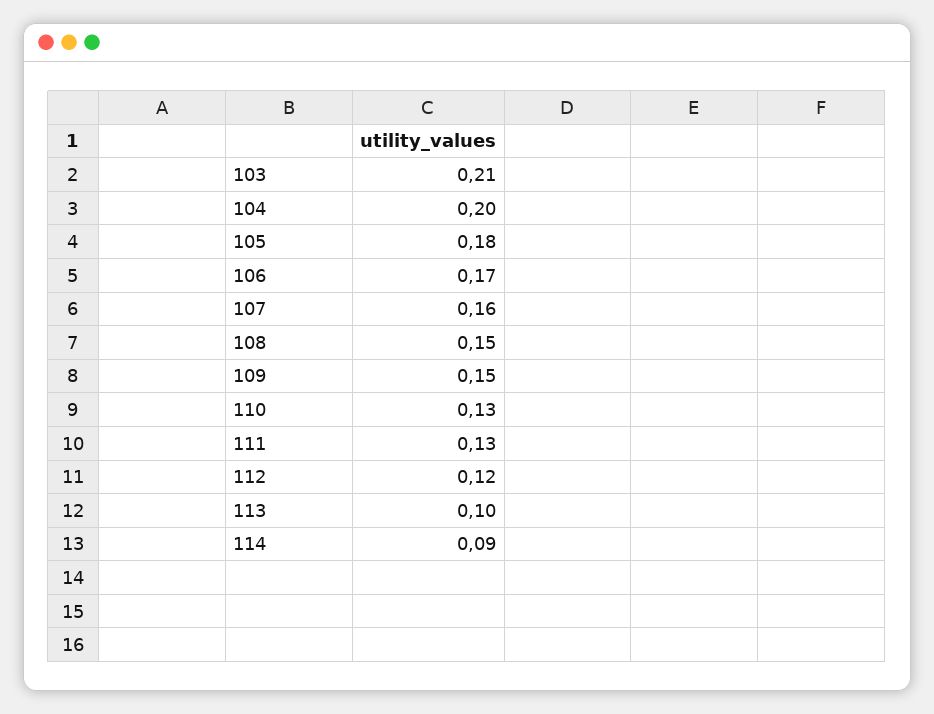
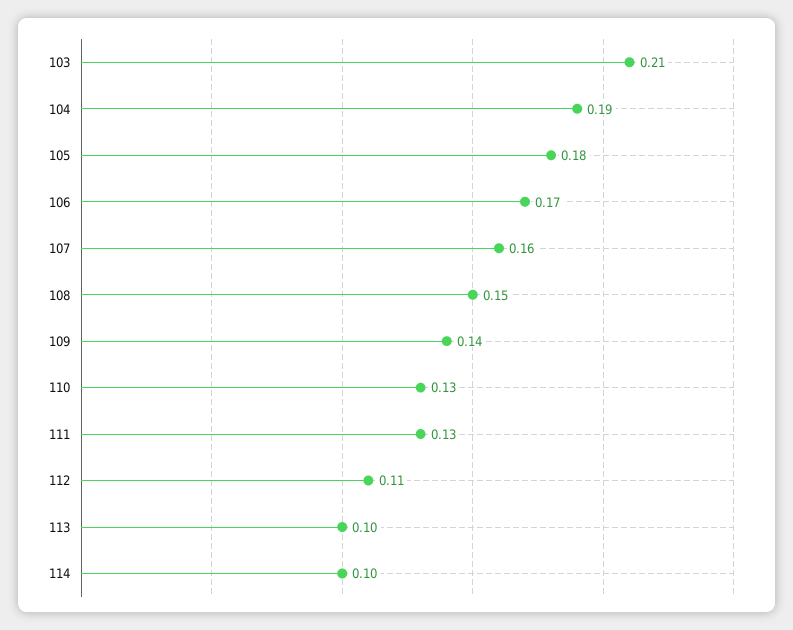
  {
    "103": 0.21,
-   "104": 0.2,
+   "104": 0.19,
    "105": 0.18,
    "106": 0.17,
    "107": 0.16,
    "108": 0.15,
-   "109": 0.15,
+   "109": 0.14,
    "110": 0.13,
    "111": 0.13,
-   "112": 0.12,
+   "112": 0.11,
    "113": 0.1,
-   "114": 0.09
+   "114": 0.1
  }

